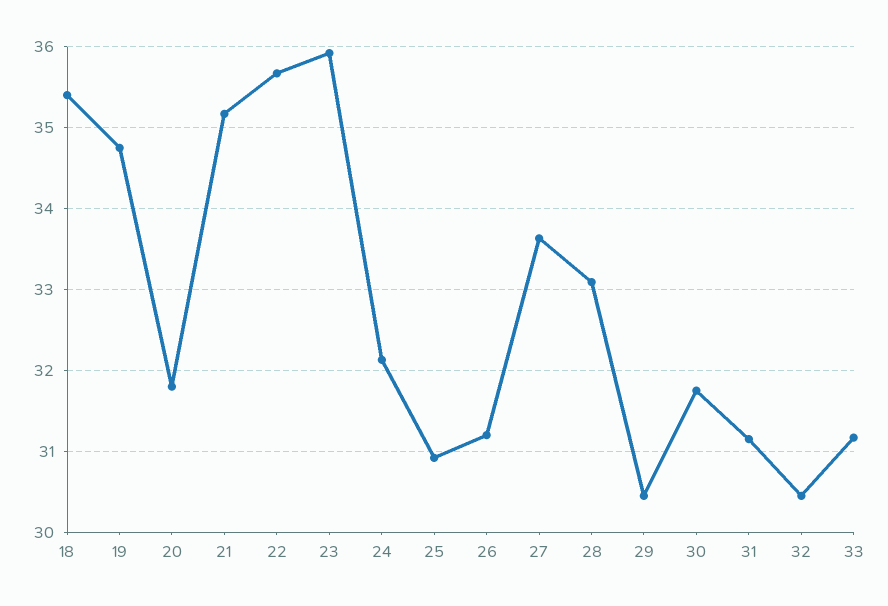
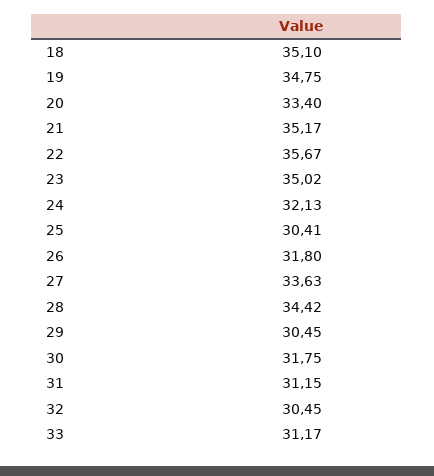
  {
-   "18": 35.4,
+   "18": 35.1,
    "19": 34.75,
-   "20": 31.8,
+   "20": 33.4,
    "21": 35.17,
    "22": 35.67,
-   "23": 35.9,
+   "23": 35.02,
    "24": 32.13,
-   "25": 30.9,
+   "25": 30.41,
-   "26": 31.2,
+   "26": 31.8,
    "27": 33.63,
-   "28": 33.1,
+   "28": 34.42,
    "29": 30.45,
    "30": 31.75,
    "31": 31.15,
    "32": 30.45,
    "33": 31.17
  }

